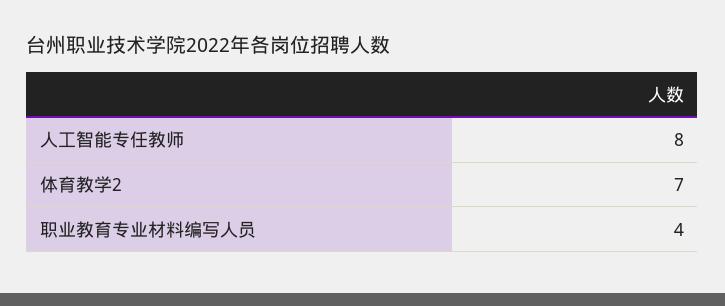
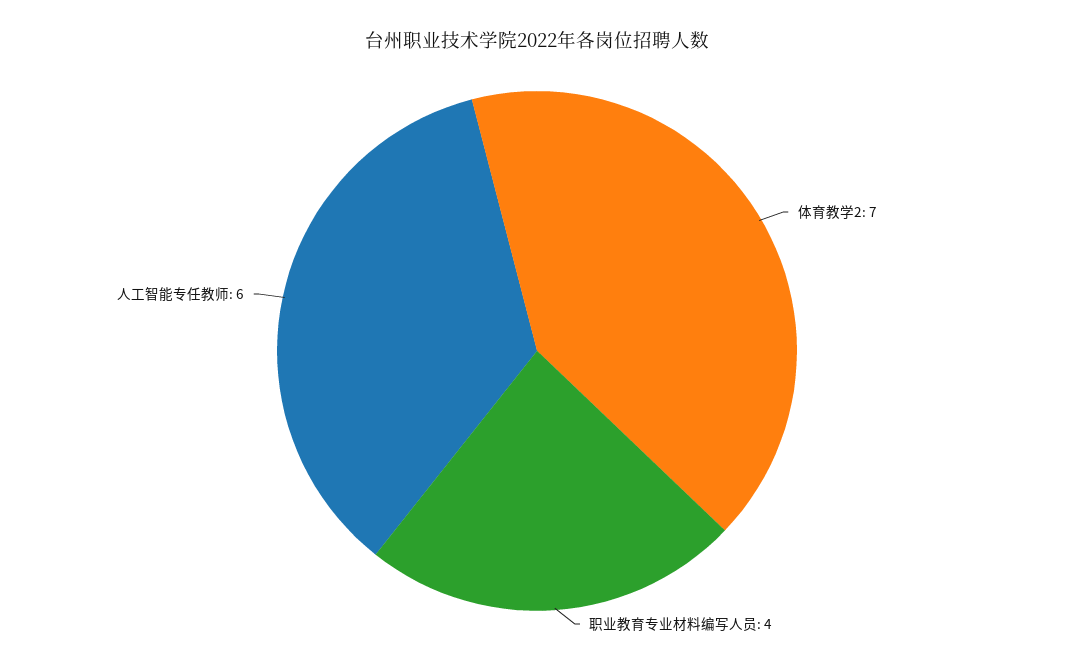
  {
-   "人工智能专任教师": 8,
+   "人工智能专任教师": 6,
    "体育教学2": 7,
    "职业教育专业材料编写人员": 4
  }

